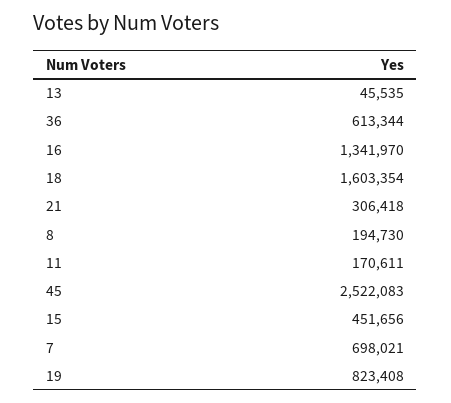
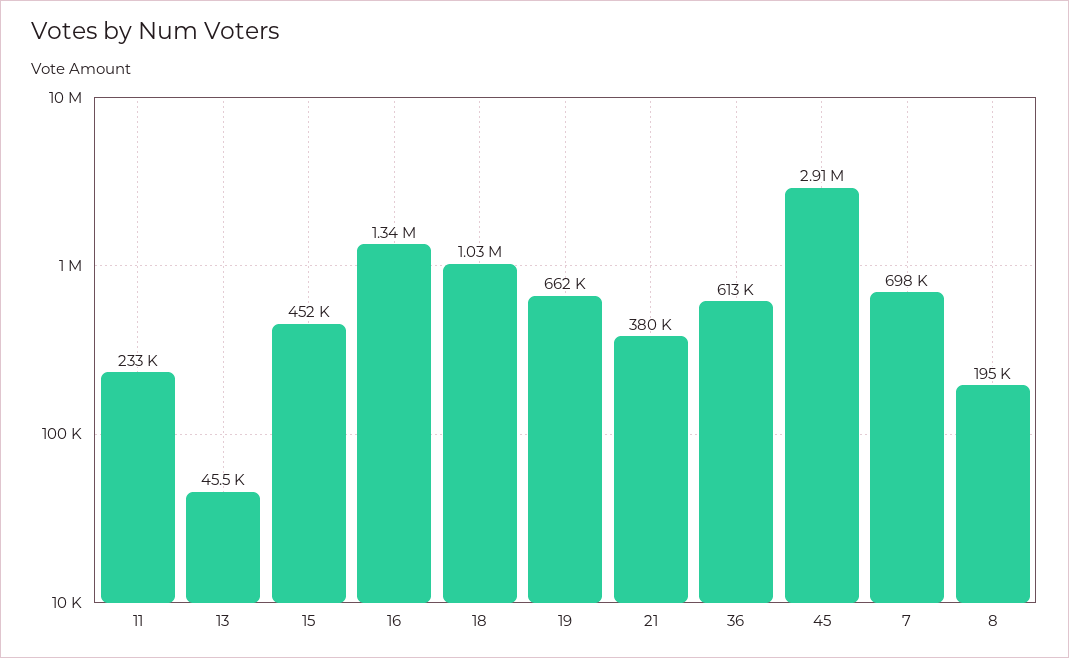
  {
    "13": 45535,
    "36": 613344,
    "16": 1341970,
-   "18": 1603354,
+   "18": 1030000,
-   "21": 306418,
+   "21": 380000,
    "8": 194730,
-   "11": 170611,
+   "11": 233000,
-   "45": 2522083,
+   "45": 2910000,
    "15": 451656,
    "7": 698021,
-   "19": 823408
+   "19": 662000
  }

